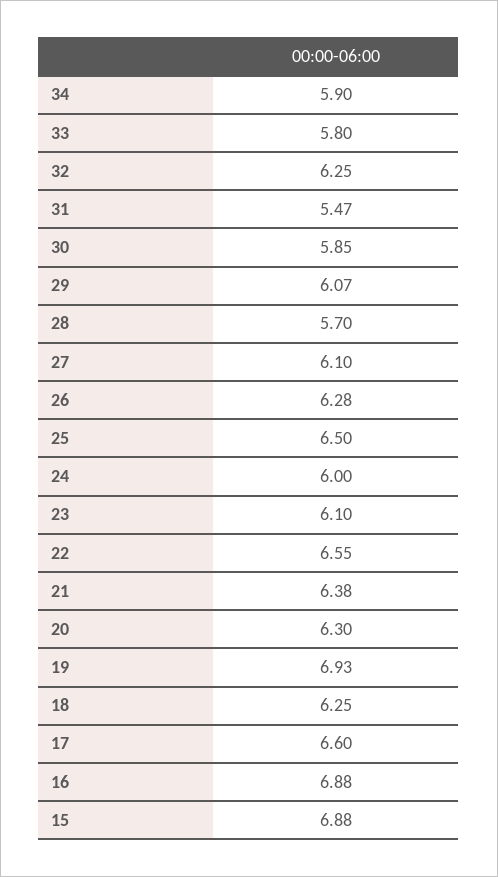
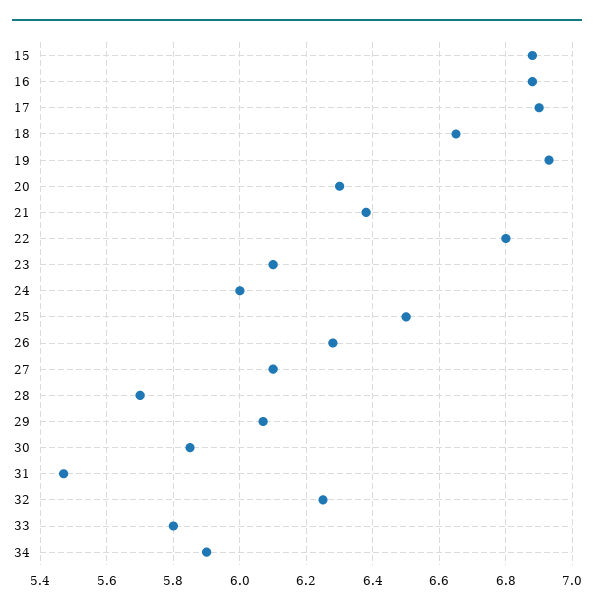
  {
    "34": 5.9,
    "33": 5.8,
    "32": 6.25,
    "31": 5.47,
    "30": 5.85,
    "29": 6.07,
    "28": 5.7,
    "27": 6.1,
    "26": 6.28,
    "25": 6.5,
    "24": 6,
    "23": 6.1,
-   "22": 6.55,
+   "22": 6.8,
    "21": 6.38,
    "20": 6.3,
    "19": 6.93,
-   "18": 6.25,
+   "18": 6.65,
-   "17": 6.6,
+   "17": 6.9,
    "16": 6.88,
    "15": 6.88
  }

